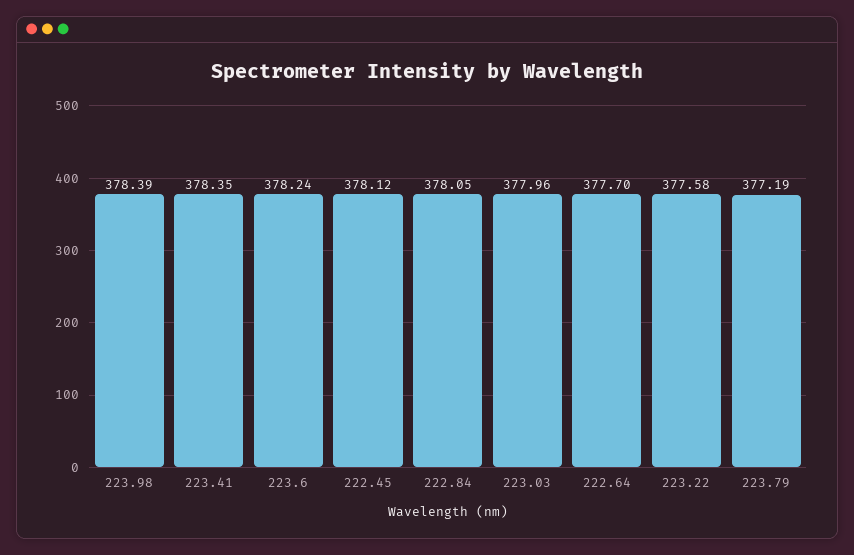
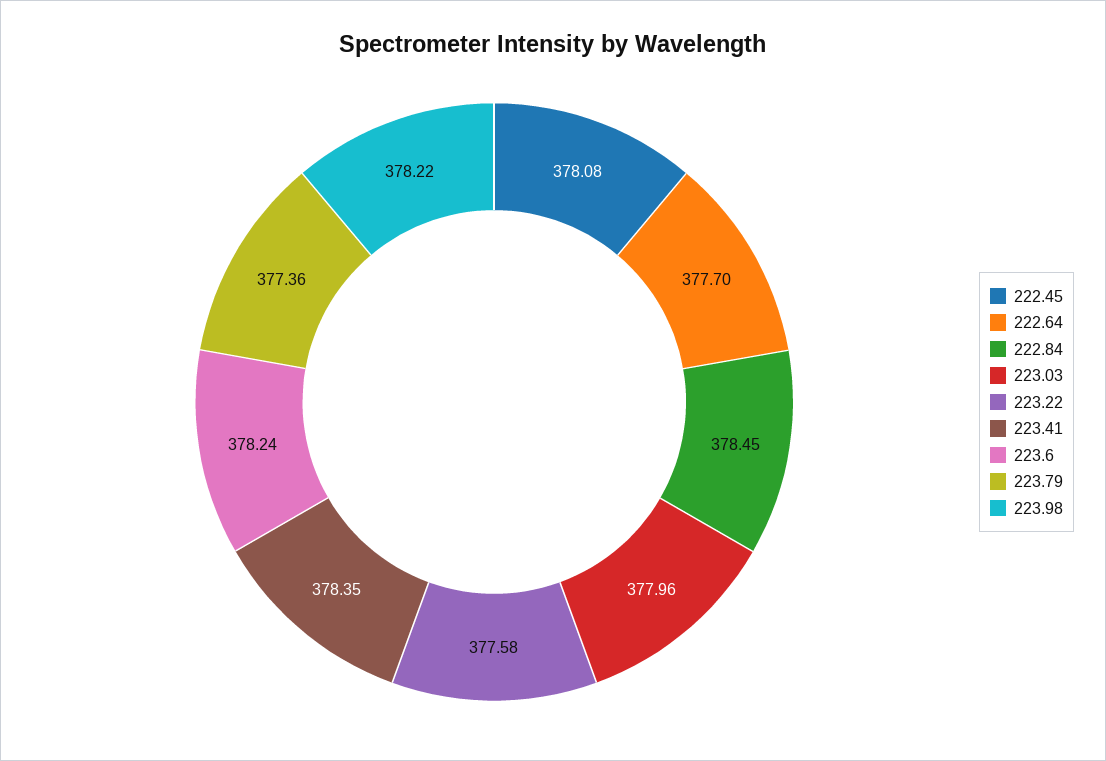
  {
-   "223.98": 378.39,
+   "223.98": 378.22,
    "223.41": 378.35,
    "223.6": 378.24,
-   "222.45": 378.12,
+   "222.45": 378.08,
-   "222.84": 378.05,
+   "222.84": 378.45,
    "223.03": 377.96,
    "222.64": 377.7,
    "223.22": 377.58,
-   "223.79": 377.19
+   "223.79": 377.36
  }

